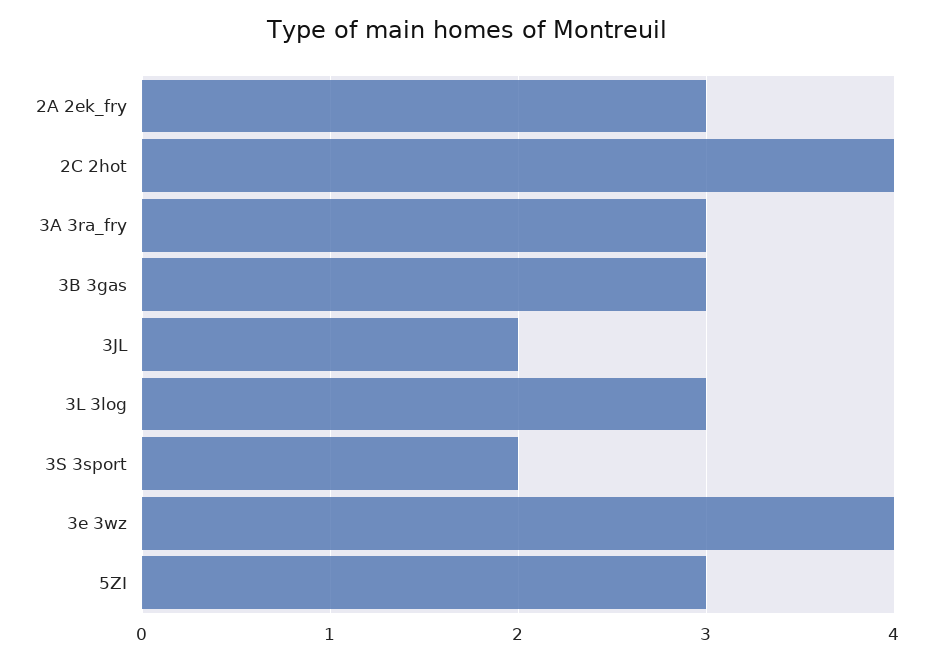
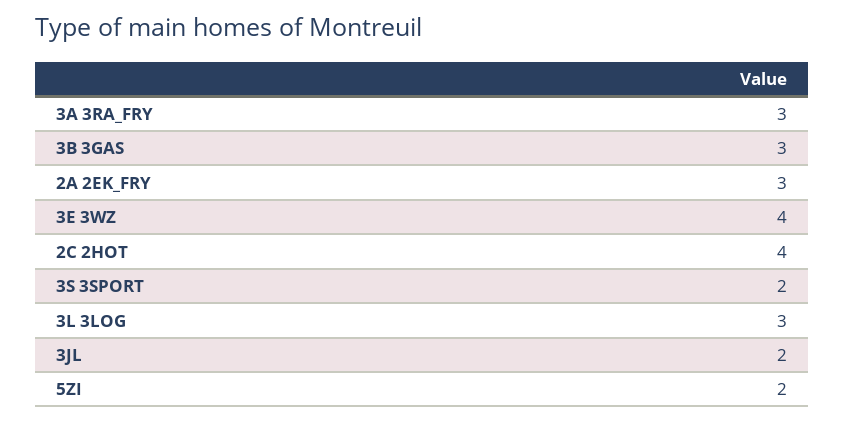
  {
    "2A 2ek_fry": 3,
    "2C 2hot": 4,
    "3A 3ra_fry": 3,
    "3B 3gas": 3,
    "3JL": 2,
    "3L 3log": 3,
    "3S 3sport": 2,
    "3e 3wz": 4,
-   "5ZI": 3
+   "5ZI": 2
  }

